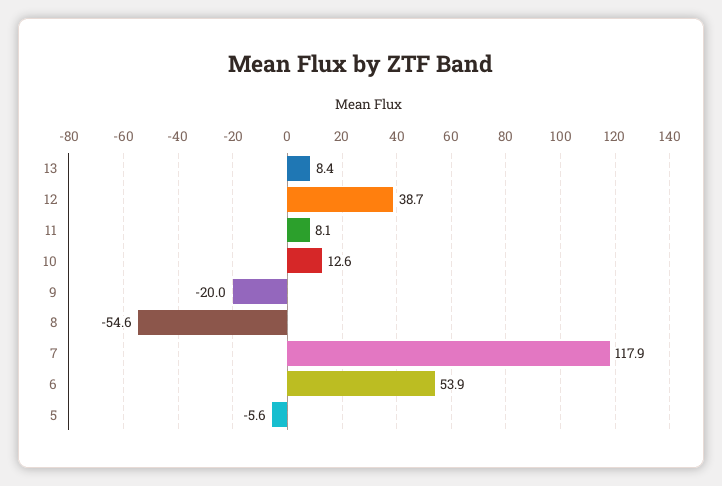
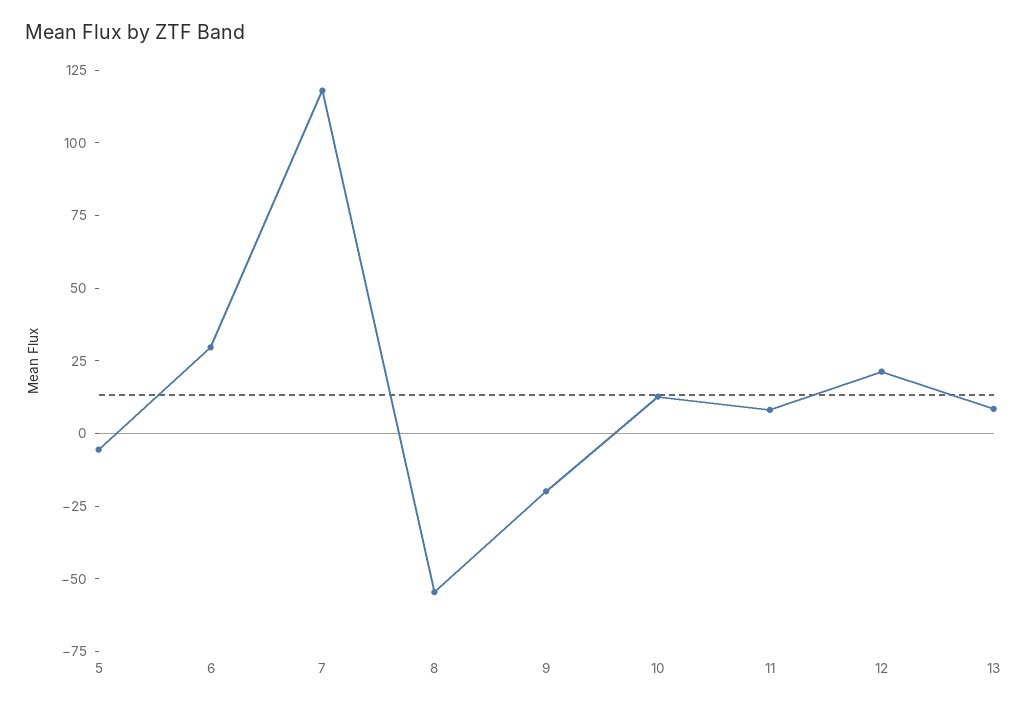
  {
    "13": 8.4,
-   "12": 38.7,
+   "12": 20,
    "11": 8.1,
    "10": 12.6,
    "9": -20,
    "8": -54.6,
    "7": 117.9,
-   "6": 53.9,
+   "6": 30,
    "5": -5.6
  }

